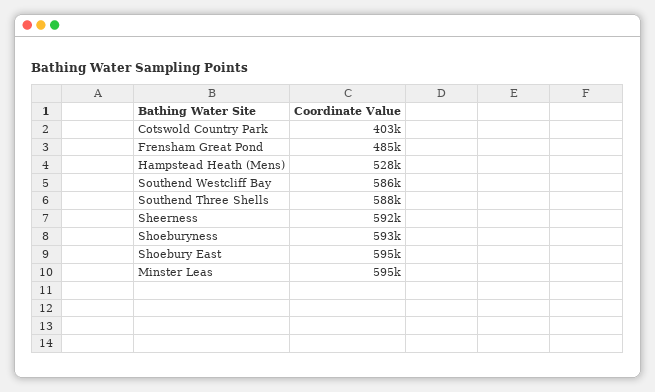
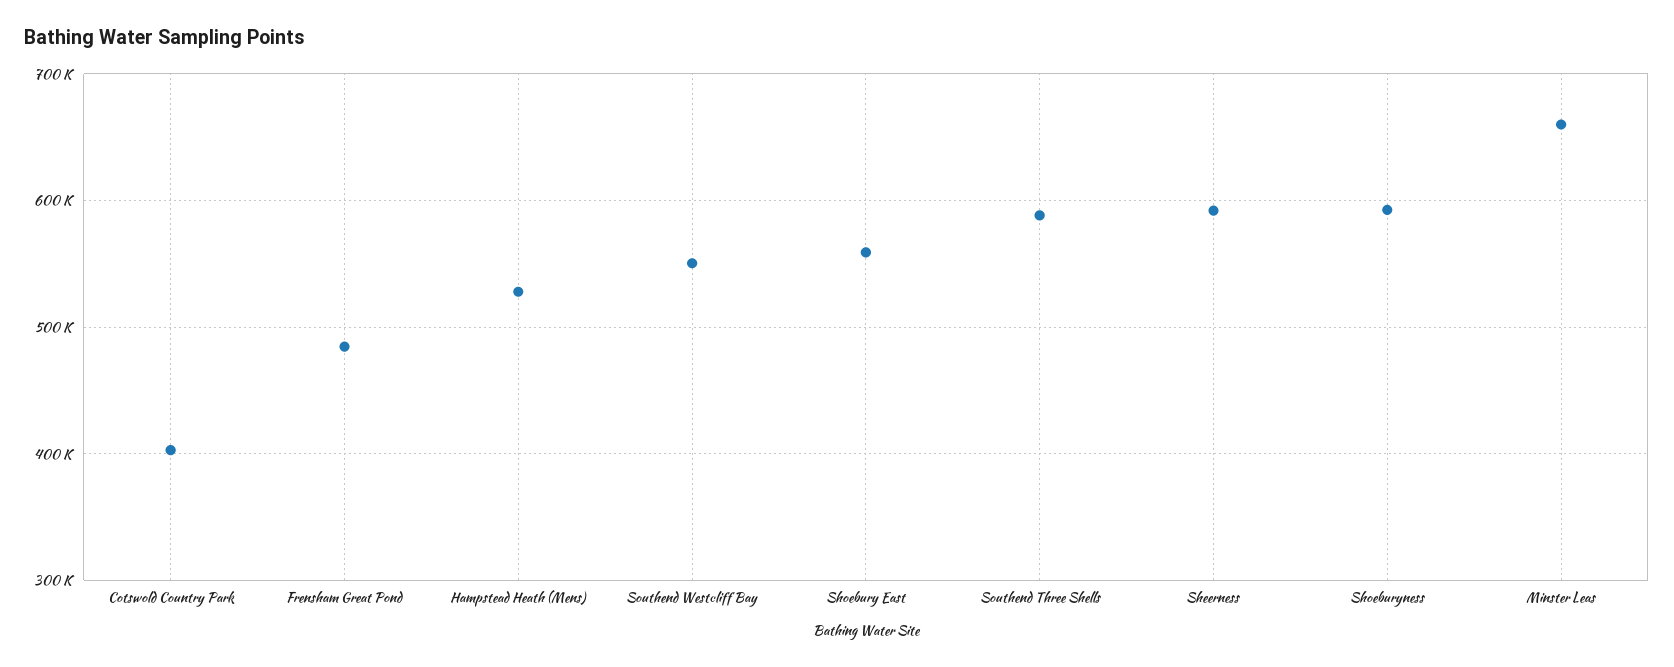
  {
    "Cotswold Country Park": 403000,
    "Frensham Great Pond": 485000,
    "Hampstead Heath (Mens)": 528000,
-   "Southend Westcliff Bay": 586000,
+   "Southend Westcliff Bay": 550000,
    "Southend Three Shells": 588000,
    "Sheerness": 592000,
    "Shoeburyness": 593000,
-   "Shoebury East": 595000,
+   "Shoebury East": 560000,
-   "Minster Leas": 595000
+   "Minster Leas": 660000
  }

